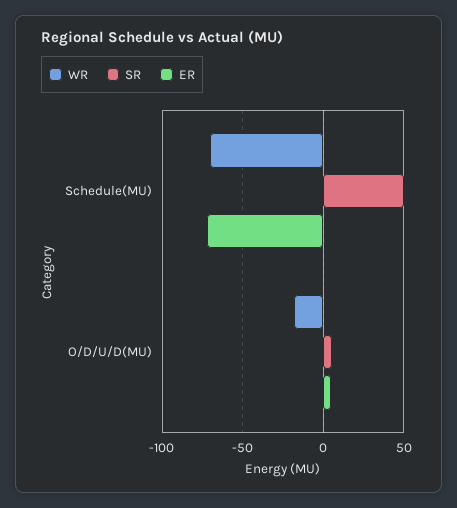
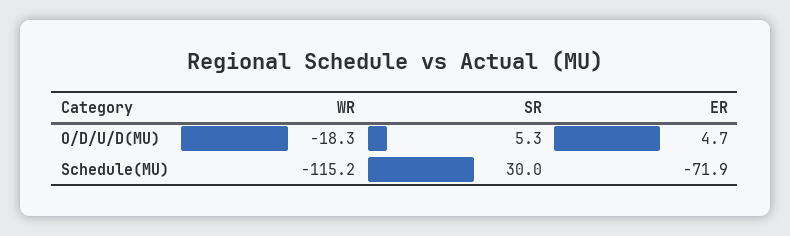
  {
    "WR": {
-     "Schedule(MU)": -70,
+     "Schedule(MU)": -115.2,
      "O/D/U/D(MU)": -18.3
    },
    "SR": {
-     "Schedule(MU)": 50,
+     "Schedule(MU)": 30,
      "O/D/U/D(MU)": 5.3
    },
    "ER": {
      "Schedule(MU)": -71.9,
      "O/D/U/D(MU)": 4.7
    }
  }

